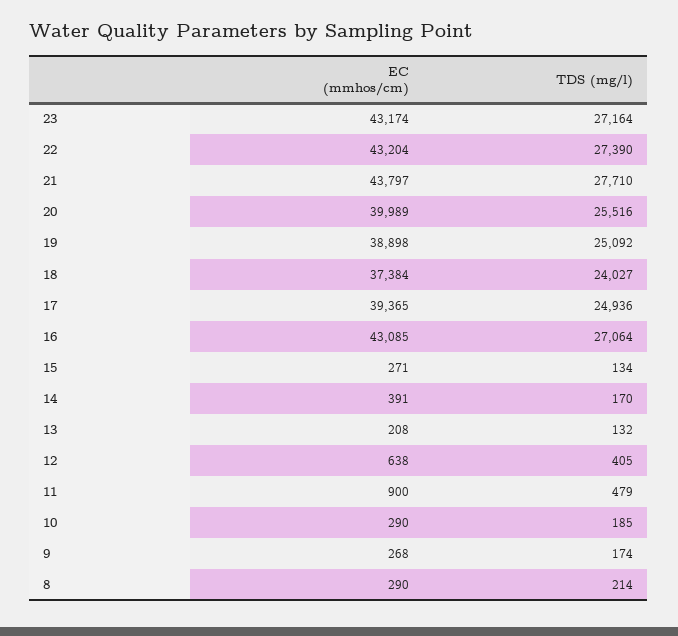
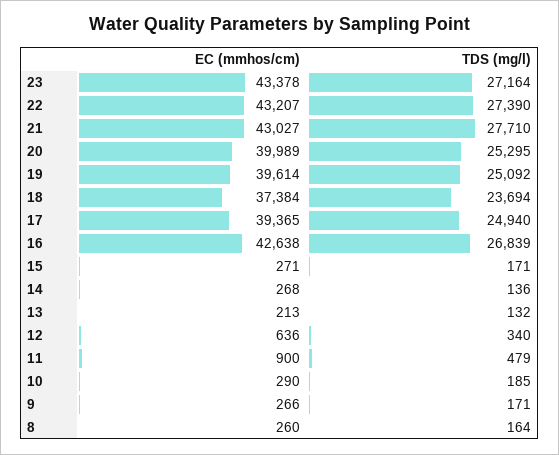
  {
    "EC (mmhos/cm)": {
-     "23": 43174,
+     "23": 43378,
-     "22": 43204,
+     "22": 43207,
-     "21": 43797,
+     "21": 43027,
      "20": 39989,
-     "19": 38898,
+     "19": 39614,
      "18": 37384,
      "17": 39365,
-     "16": 43085,
+     "16": 42638,
      "15": 271,
-     "14": 391,
+     "14": 268,
-     "13": 208,
+     "13": 213,
-     "12": 638,
+     "12": 636,
      "11": 900,
      "10": 290,
-     "9": 268,
+     "9": 266,
-     "8": 290
+     "8": 260
    },
    "TDS (mg/l)": {
      "23": 27164,
      "22": 27390,
      "21": 27710,
-     "20": 25516,
+     "20": 25295,
      "19": 25092,
-     "18": 24027,
+     "18": 23694,
-     "17": 24936,
+     "17": 24940,
-     "16": 27064,
+     "16": 26839,
-     "15": 134,
+     "15": 171,
-     "14": 170,
+     "14": 136,
      "13": 132,
-     "12": 405,
+     "12": 340,
      "11": 479,
      "10": 185,
-     "9": 174,
+     "9": 171,
-     "8": 214
+     "8": 164
    }
  }

